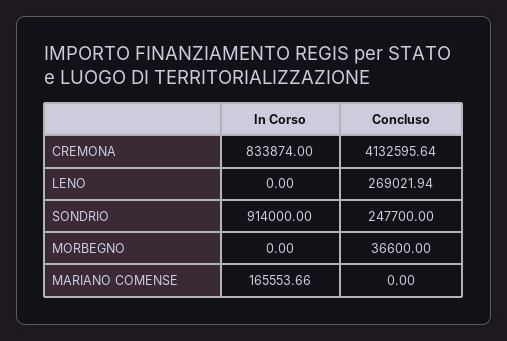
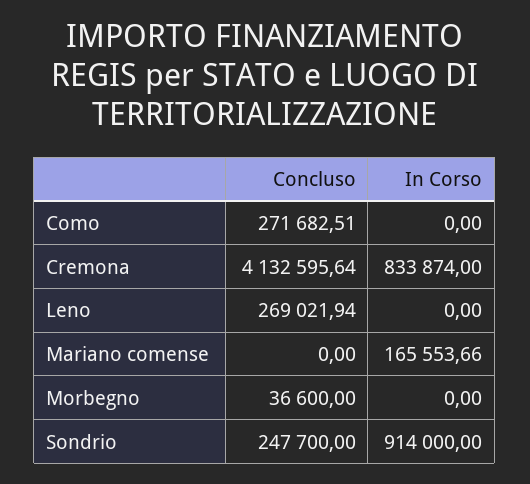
  {
    "In Corso": {
      "CREMONA": 833874,
      "LENO": 0,
      "SONDRIO": 914000,
      "MORBEGNO": 0,
-     "MARIANO COMENSE": 165553.66
+     "MARIANO COMENSE": 165553.66,
+     "Como": 0
    },
    "Concluso": {
      "CREMONA": 4132595.64,
      "LENO": 269021.94,
      "SONDRIO": 247700,
      "MORBEGNO": 36600,
-     "MARIANO COMENSE": 0
+     "MARIANO COMENSE": 0,
+     "Como": 271682.51
    }
  }

